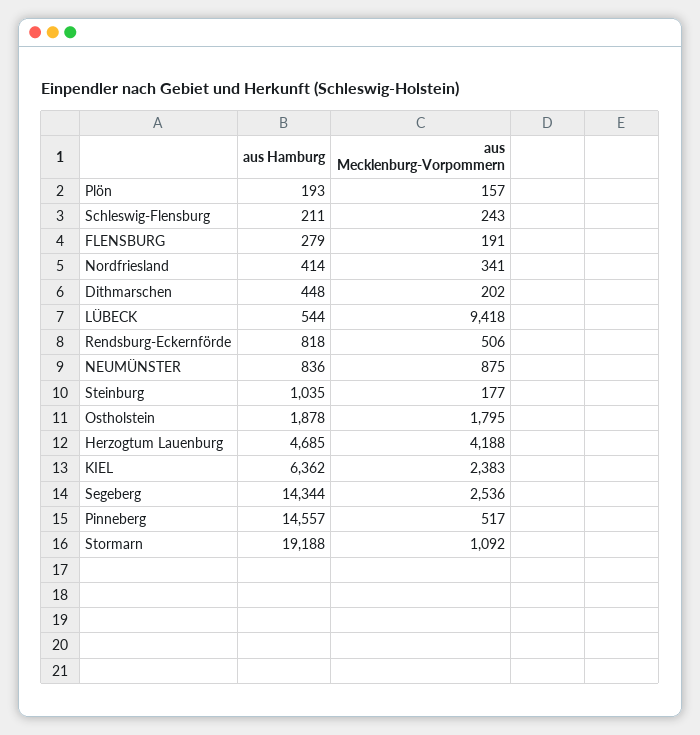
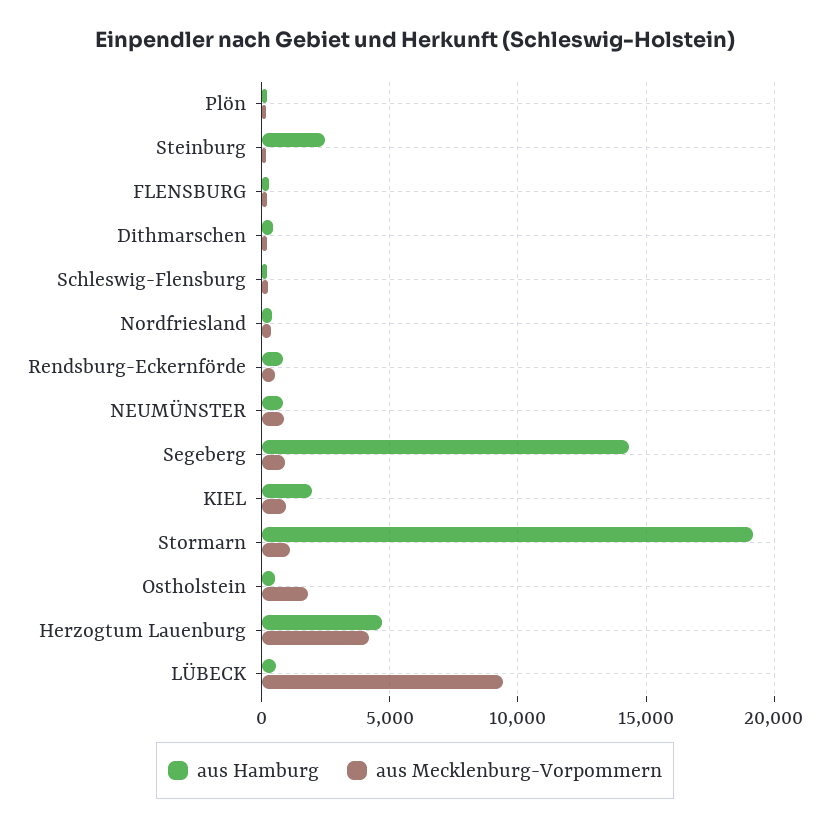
  {
    "aus Hamburg": {
      "Plön": 193,
      "Schleswig-Flensburg": 211,
      "FLENSBURG": 279,
      "Nordfriesland": 414,
      "Dithmarschen": 448,
      "LÜBECK": 544,
      "Rendsburg-Eckernförde": 818,
      "NEUMÜNSTER": 836,
-     "Steinburg": 1035,
+     "Steinburg": 2500,
-     "Ostholstein": 1878,
+     "Ostholstein": 500,
      "Herzogtum Lauenburg": 4685,
-     "KIEL": 6362,
+     "KIEL": 2000,
      "Segeberg": 14344,
-     "Pinneberg": 14557,
      "Stormarn": 19188
    },
    "aus Mecklenburg-Vorpommern": {
      "Plön": 157,
      "Schleswig-Flensburg": 243,
      "FLENSBURG": 191,
      "Nordfriesland": 341,
      "Dithmarschen": 202,
      "LÜBECK": 9418,
      "Rendsburg-Eckernförde": 506,
      "NEUMÜNSTER": 875,
      "Steinburg": 177,
      "Ostholstein": 1795,
      "Herzogtum Lauenburg": 4188,
-     "KIEL": 2383,
+     "KIEL": 1000,
-     "Segeberg": 2536,
+     "Segeberg": 1000,
-     "Pinneberg": 517,
      "Stormarn": 1092
    }
  }

